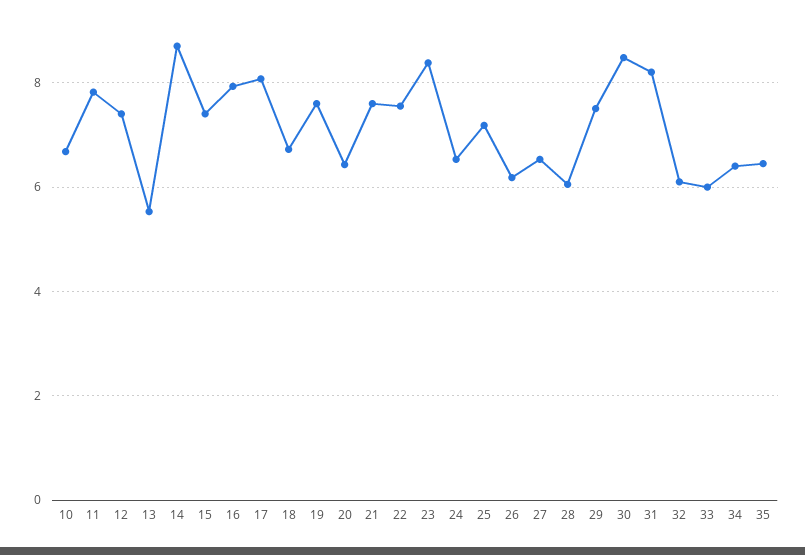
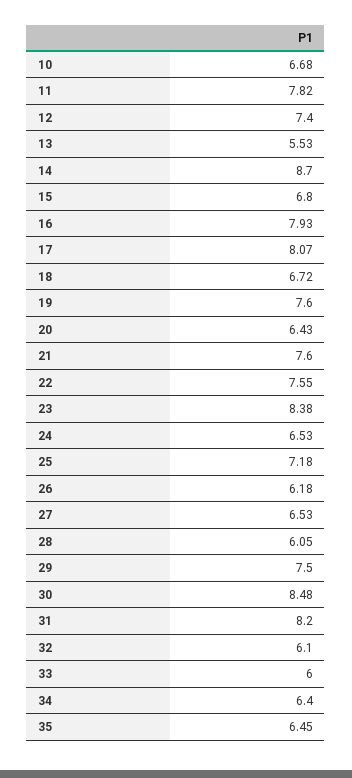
  {
    "10": 6.68,
    "11": 7.82,
    "12": 7.4,
    "13": 5.53,
    "14": 8.7,
-   "15": 7.4,
+   "15": 6.8,
    "16": 7.93,
    "17": 8.07,
    "18": 6.72,
    "19": 7.6,
    "20": 6.43,
    "21": 7.6,
    "22": 7.55,
    "23": 8.38,
    "24": 6.53,
    "25": 7.18,
    "26": 6.18,
    "27": 6.53,
    "28": 6.05,
    "29": 7.5,
    "30": 8.48,
    "31": 8.2,
    "32": 6.1,
    "33": 6,
    "34": 6.4,
    "35": 6.45
  }

